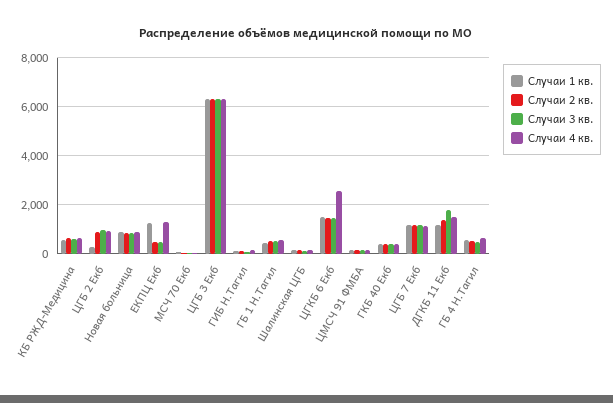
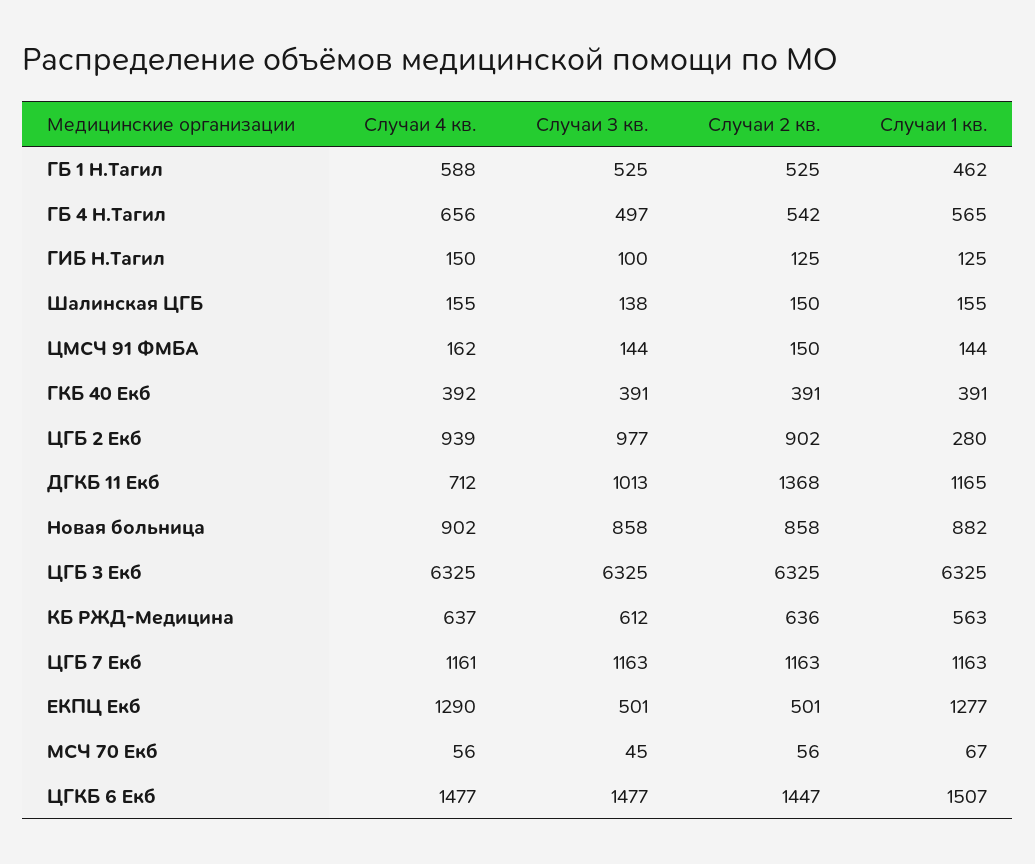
  {
    "Случаи 1 кв.": {
      "КБ РЖД-Медицина": 563,
      "ЦГБ 2 Екб": 280,
      "Новая больница": 882,
      "ЕКПЦ Екб": 1277,
      "МСЧ 70 Екб": 67,
      "ЦГБ 3 Екб": 6325,
      "ГИБ Н.Тагил": 125,
      "ГБ 1 Н.Тагил": 462,
      "Шалинская ЦГБ": 155,
      "ЦГКБ 6 Екб": 1507,
      "ЦМСЧ 91 ФМБА": 144,
      "ГКБ 40 Екб": 391,
      "ЦГБ 7 Екб": 1163,
      "ДГКБ 11 Екб": 1165,
      "ГБ 4 Н.Тагил": 565
    },
    "Случаи 2 кв.": {
      "КБ РЖД-Медицина": 636,
      "ЦГБ 2 Екб": 902,
      "Новая больница": 858,
      "ЕКПЦ Екб": 501,
      "МСЧ 70 Екб": 56,
      "ЦГБ 3 Екб": 6325,
      "ГИБ Н.Тагил": 125,
      "ГБ 1 Н.Тагил": 525,
      "Шалинская ЦГБ": 150,
      "ЦГКБ 6 Екб": 1447,
      "ЦМСЧ 91 ФМБА": 150,
      "ГКБ 40 Екб": 391,
      "ЦГБ 7 Екб": 1163,
      "ДГКБ 11 Екб": 1368,
      "ГБ 4 Н.Тагил": 542
    },
    "Случаи 3 кв.": {
      "КБ РЖД-Медицина": 612,
      "ЦГБ 2 Екб": 977,
      "Новая больница": 858,
      "ЕКПЦ Екб": 501,
      "МСЧ 70 Екб": 45,
      "ЦГБ 3 Екб": 6325,
      "ГИБ Н.Тагил": 100,
      "ГБ 1 Н.Тагил": 525,
      "Шалинская ЦГБ": 138,
      "ЦГКБ 6 Екб": 1477,
      "ЦМСЧ 91 ФМБА": 144,
      "ГКБ 40 Екб": 391,
      "ЦГБ 7 Екб": 1163,
-     "ДГКБ 11 Екб": 1750,
+     "ДГКБ 11 Екб": 1013,
      "ГБ 4 Н.Тагил": 497
    },
    "Случаи 4 кв.": {
      "КБ РЖД-Медицина": 637,
      "ЦГБ 2 Екб": 939,
      "Новая больница": 902,
      "ЕКПЦ Екб": 1290,
      "МСЧ 70 Екб": 56,
      "ЦГБ 3 Екб": 6325,
      "ГИБ Н.Тагил": 150,
      "ГБ 1 Н.Тагил": 588,
      "Шалинская ЦГБ": 155,
-     "ЦГКБ 6 Екб": 2500,
+     "ЦГКБ 6 Екб": 1477,
      "ЦМСЧ 91 ФМБА": 162,
      "ГКБ 40 Екб": 392,
      "ЦГБ 7 Екб": 1161,
-     "ДГКБ 11 Екб": 1500,
+     "ДГКБ 11 Екб": 712,
      "ГБ 4 Н.Тагил": 656
    }
  }

